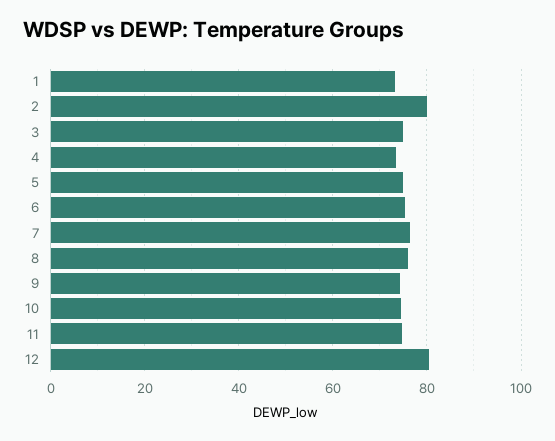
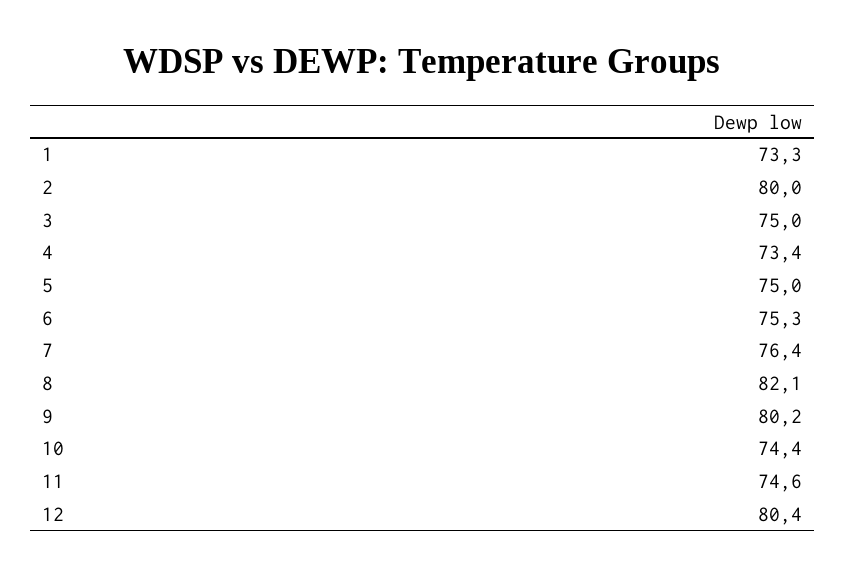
  {
    "1": 73.3,
    "2": 80,
    "3": 75,
    "4": 73.4,
    "5": 75,
    "6": 75.3,
    "7": 76.4,
-   "8": 76,
+   "8": 82.1,
-   "9": 74,
+   "9": 80.2,
    "10": 74.4,
    "11": 74.6,
    "12": 80.4
  }

